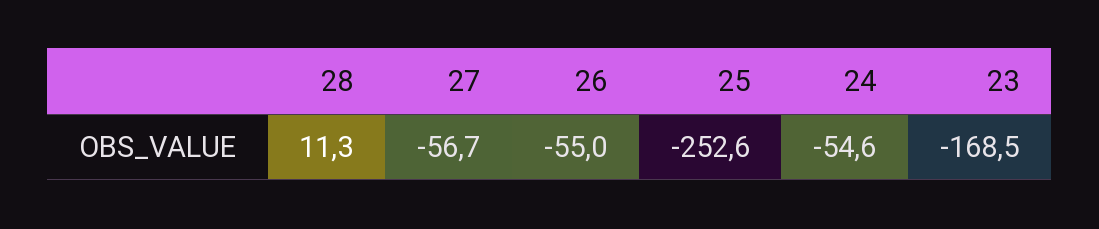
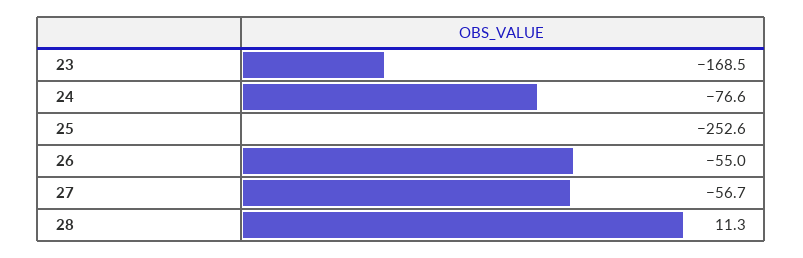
  {
    "28": 11.3,
    "27": -56.7,
    "26": -55,
    "25": -252.6,
-   "24": -54.6,
+   "24": -76.6,
    "23": -168.5
  }

